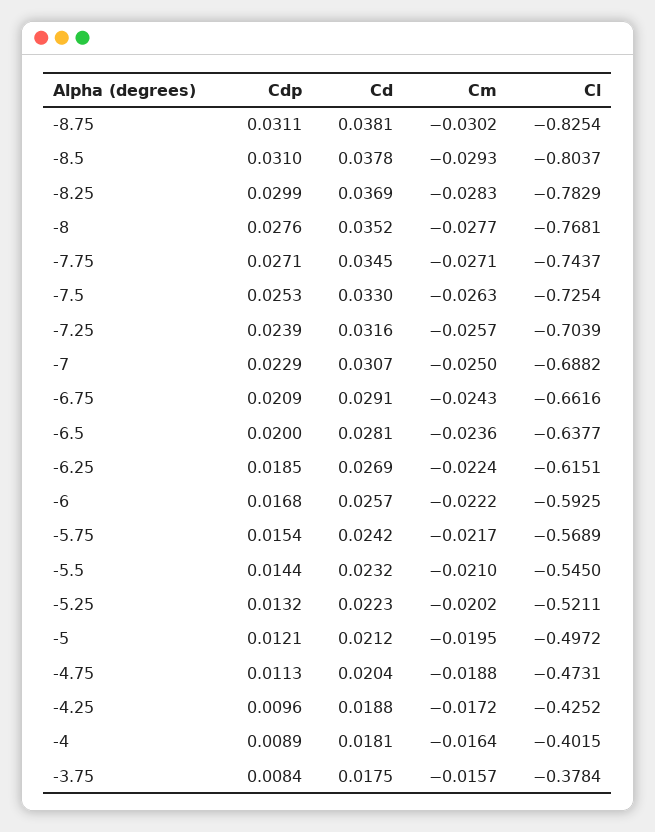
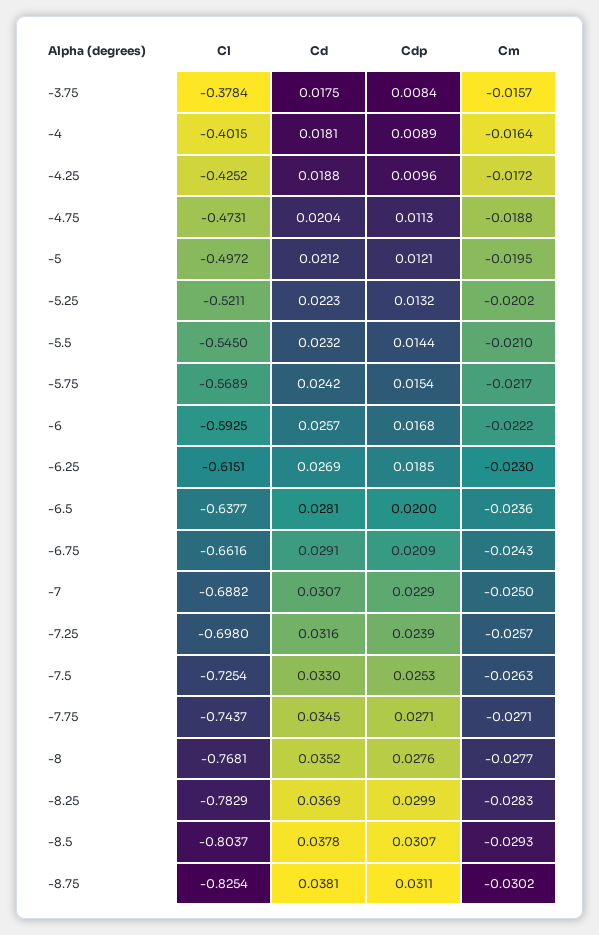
  {
    "Cdp": {
      "-8.75": 0.0311,
-     "-8.5": 0.031,
+     "-8.5": 0.0307,
      "-8.25": 0.0299,
      "-8": 0.0276,
      "-7.75": 0.0271,
      "-7.5": 0.0253,
      "-7.25": 0.0239,
      "-7": 0.0229,
      "-6.75": 0.0209,
      "-6.5": 0.02,
      "-6.25": 0.0185,
      "-6": 0.0168,
      "-5.75": 0.0154,
      "-5.5": 0.0144,
      "-5.25": 0.0132,
      "-5": 0.0121,
      "-4.75": 0.0113,
      "-4.25": 0.0096,
      "-4": 0.0089,
      "-3.75": 0.0084
    },
    "Cd": {
      "-8.75": 0.0381,
      "-8.5": 0.0378,
      "-8.25": 0.0369,
      "-8": 0.0352,
      "-7.75": 0.0345,
      "-7.5": 0.033,
      "-7.25": 0.0316,
      "-7": 0.0307,
      "-6.75": 0.0291,
      "-6.5": 0.0281,
      "-6.25": 0.0269,
      "-6": 0.0257,
      "-5.75": 0.0242,
      "-5.5": 0.0232,
      "-5.25": 0.0223,
      "-5": 0.0212,
      "-4.75": 0.0204,
      "-4.25": 0.0188,
      "-4": 0.0181,
      "-3.75": 0.0175
    },
    "Cm": {
      "-8.75": -0.0302,
      "-8.5": -0.0293,
      "-8.25": -0.0283,
      "-8": -0.0277,
      "-7.75": -0.0271,
      "-7.5": -0.0263,
      "-7.25": -0.0257,
      "-7": -0.025,
      "-6.75": -0.0243,
      "-6.5": -0.0236,
-     "-6.25": -0.0224,
+     "-6.25": -0.023,
      "-6": -0.0222,
      "-5.75": -0.0217,
      "-5.5": -0.021,
      "-5.25": -0.0202,
      "-5": -0.0195,
      "-4.75": -0.0188,
      "-4.25": -0.0172,
      "-4": -0.0164,
      "-3.75": -0.0157
    },
    "Cl": {
      "-8.75": -0.8254,
      "-8.5": -0.8037,
      "-8.25": -0.7829,
      "-8": -0.7681,
      "-7.75": -0.7437,
      "-7.5": -0.7254,
-     "-7.25": -0.7039,
+     "-7.25": -0.698,
      "-7": -0.6882,
      "-6.75": -0.6616,
      "-6.5": -0.6377,
      "-6.25": -0.6151,
      "-6": -0.5925,
      "-5.75": -0.5689,
      "-5.5": -0.545,
      "-5.25": -0.5211,
      "-5": -0.4972,
      "-4.75": -0.4731,
      "-4.25": -0.4252,
      "-4": -0.4015,
      "-3.75": -0.3784
    }
  }

